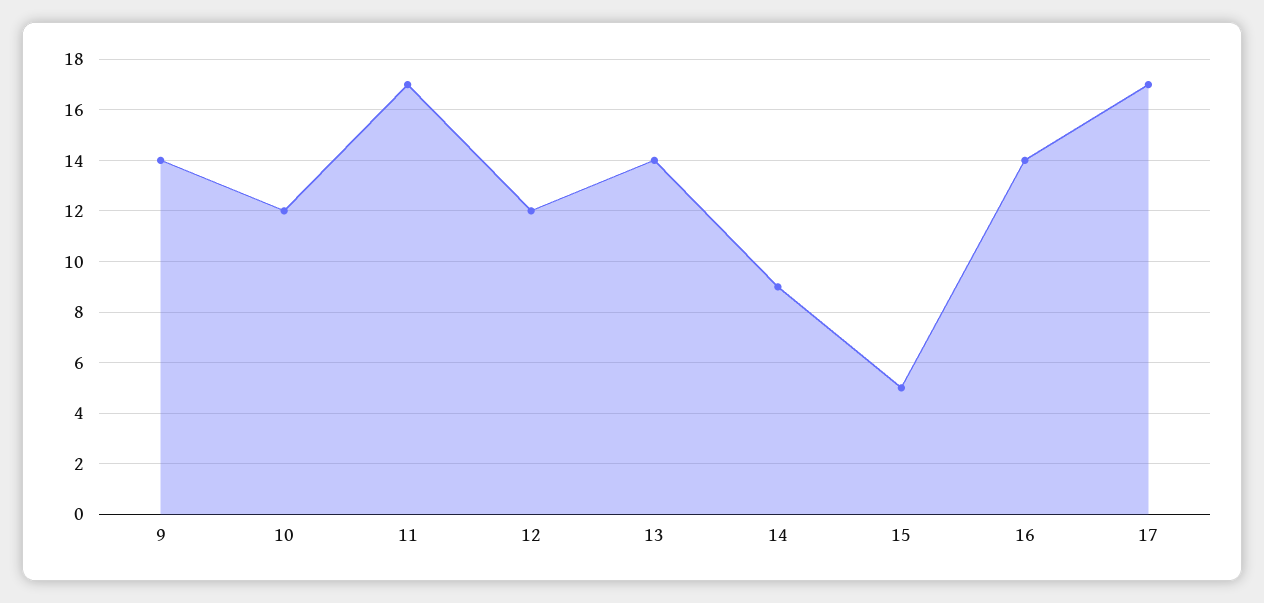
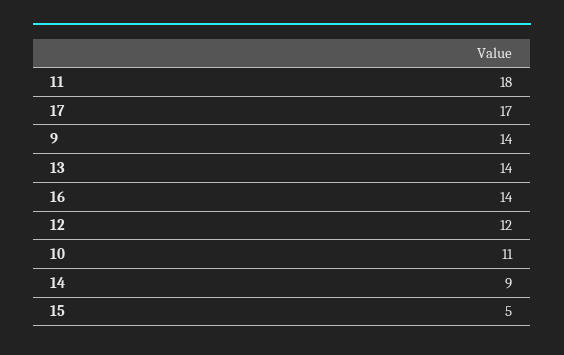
  {
    "9": 14,
-   "10": 12,
+   "10": 11,
-   "11": 17,
+   "11": 18,
    "12": 12,
    "13": 14,
    "14": 9,
    "15": 5,
    "16": 14,
    "17": 17
  }

